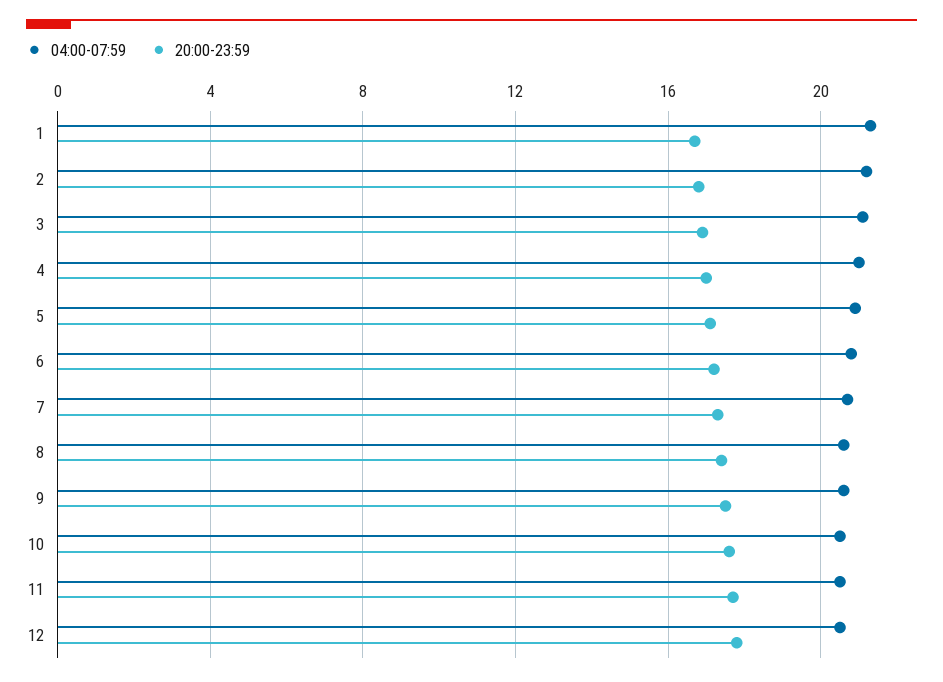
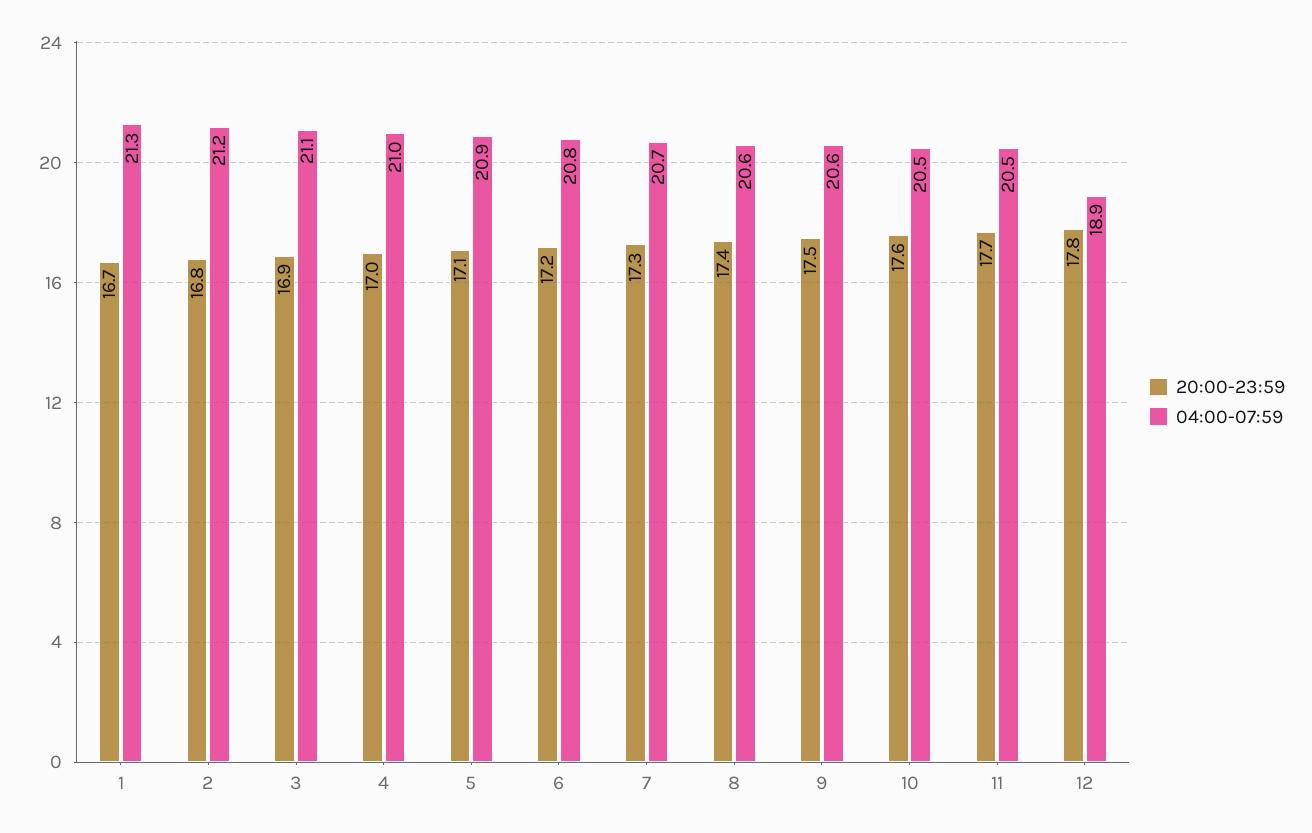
  {
    "04:00-07:59": {
      "1": 21.3,
      "2": 21.2,
      "3": 21.1,
      "4": 21,
      "5": 20.9,
      "6": 20.8,
      "7": 20.7,
      "8": 20.6,
      "9": 20.6,
      "10": 20.5,
      "11": 20.5,
-     "12": 20.5
+     "12": 18.9
    },
    "20:00-23:59": {
      "1": 16.7,
      "2": 16.8,
      "3": 16.9,
      "4": 17,
      "5": 17.1,
      "6": 17.2,
      "7": 17.3,
      "8": 17.4,
      "9": 17.5,
      "10": 17.6,
      "11": 17.7,
      "12": 17.8
    }
  }

